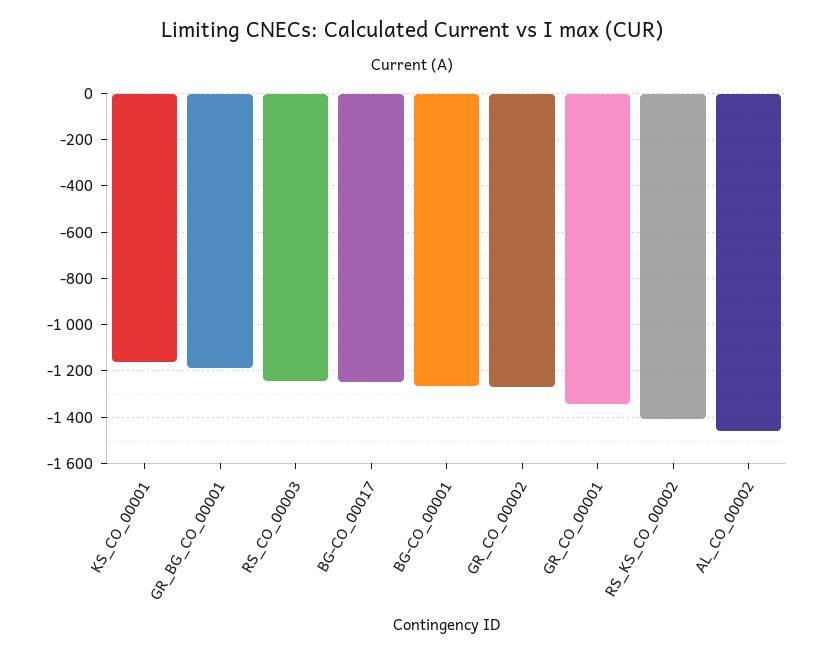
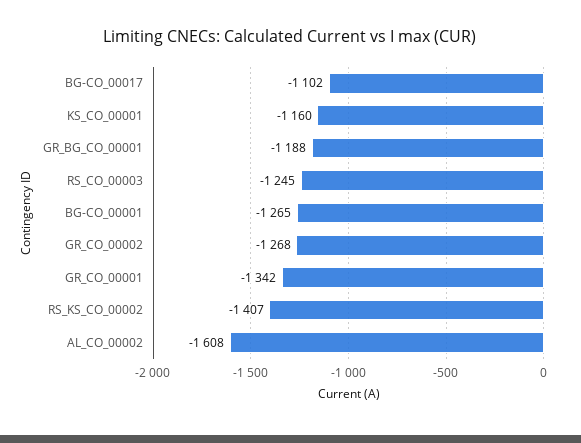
  {
    "KS_CO_00001": -1160,
    "GR_BG_CO_00001": -1188,
    "RS_CO_00003": -1245,
-   "BG-CO_00017": -1250,
+   "BG-CO_00017": -1102,
    "BG-CO_00001": -1265,
    "GR_CO_00002": -1268,
    "GR_CO_00001": -1342,
    "RS_KS_CO_00002": -1407,
-   "AL_CO_00002": -1450
+   "AL_CO_00002": -1608
  }

